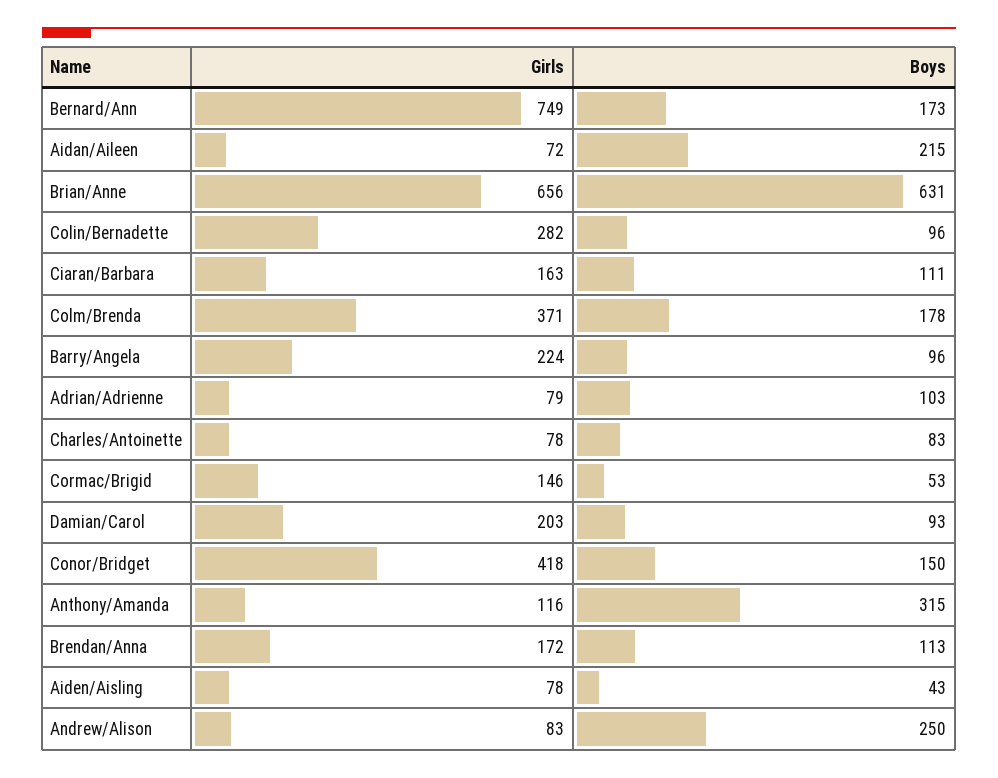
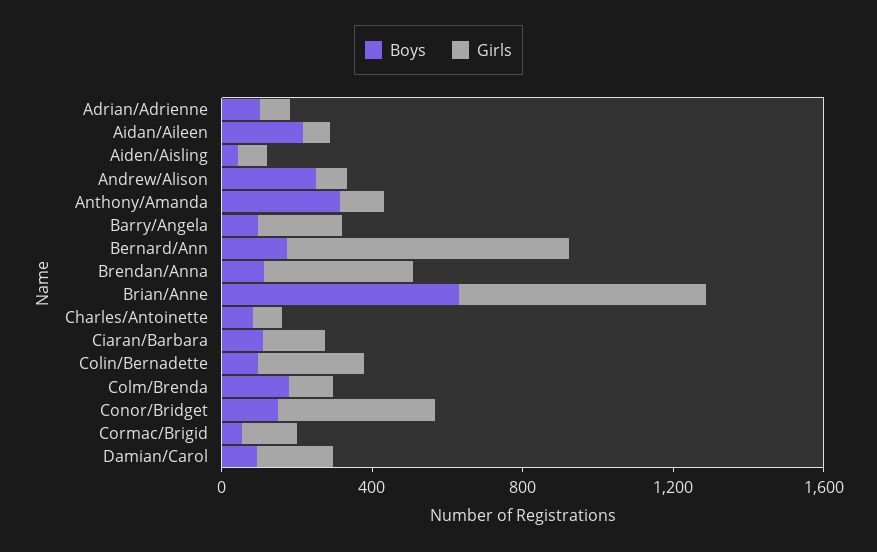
  {
    "Girls": {
      "Bernard/Ann": 749,
      "Aidan/Aileen": 72,
      "Brian/Anne": 656,
      "Colin/Bernadette": 282,
      "Ciaran/Barbara": 163,
-     "Colm/Brenda": 371,
+     "Colm/Brenda": 100,
      "Barry/Angela": 224,
      "Adrian/Adrienne": 79,
      "Charles/Antoinette": 78,
      "Cormac/Brigid": 146,
      "Damian/Carol": 203,
      "Conor/Bridget": 418,
      "Anthony/Amanda": 116,
-     "Brendan/Anna": 172,
+     "Brendan/Anna": 400,
      "Aiden/Aisling": 78,
      "Andrew/Alison": 83
    },
    "Boys": {
      "Bernard/Ann": 173,
      "Aidan/Aileen": 215,
      "Brian/Anne": 631,
      "Colin/Bernadette": 96,
      "Ciaran/Barbara": 111,
      "Colm/Brenda": 178,
      "Barry/Angela": 96,
      "Adrian/Adrienne": 103,
      "Charles/Antoinette": 83,
      "Cormac/Brigid": 53,
      "Damian/Carol": 93,
      "Conor/Bridget": 150,
      "Anthony/Amanda": 315,
      "Brendan/Anna": 113,
      "Aiden/Aisling": 43,
      "Andrew/Alison": 250
    }
  }

